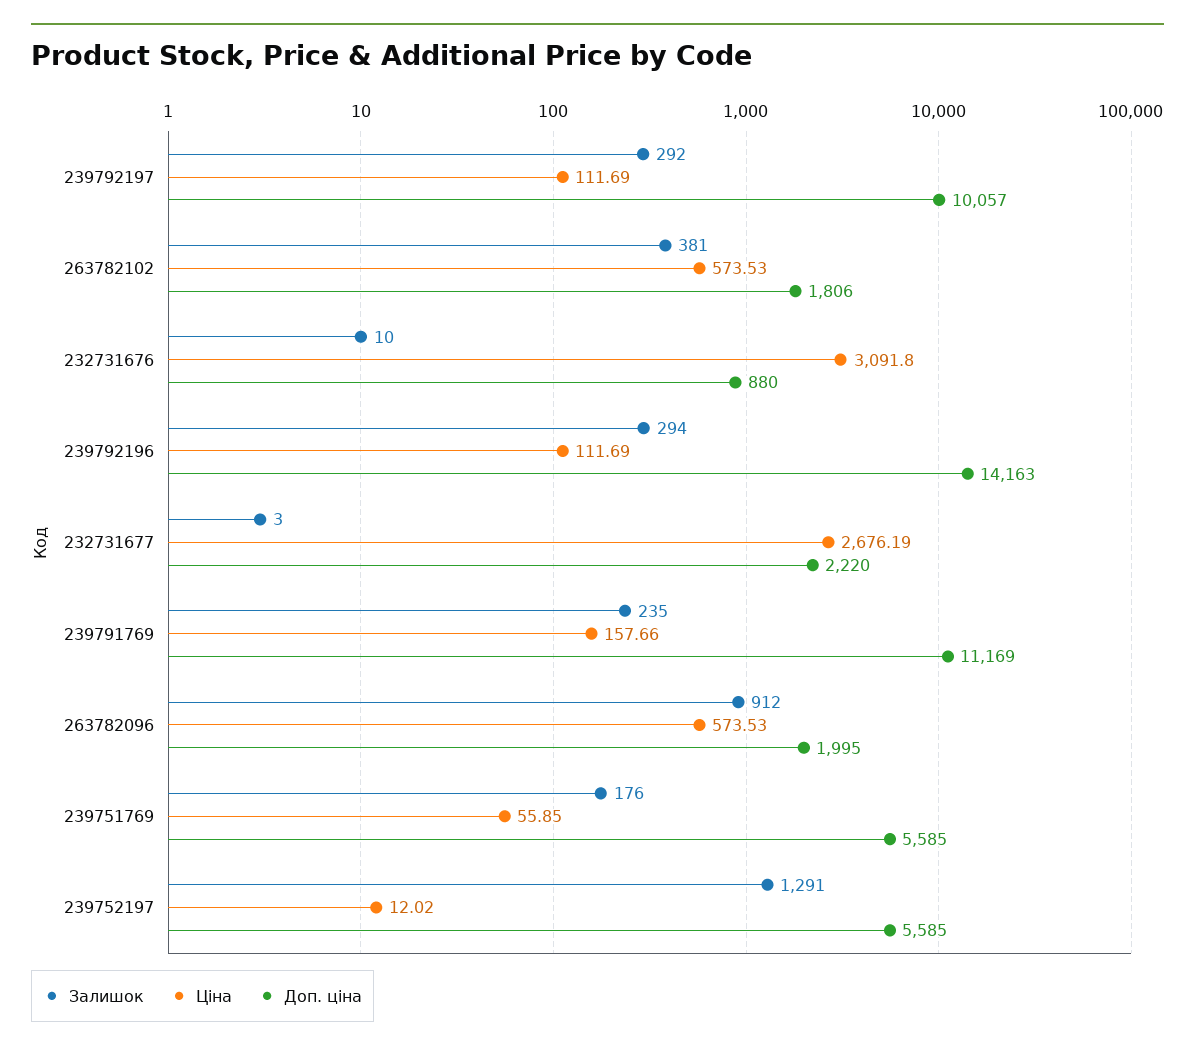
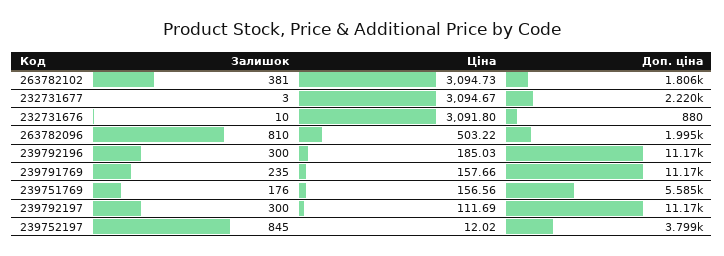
  {
    "Залишок": {
-     "239792197": 292,
+     "239792197": 300,
      "263782102": 381,
      "232731676": 10,
-     "239792196": 294,
+     "239792196": 300,
      "232731677": 3,
      "239791769": 235,
-     "263782096": 912,
+     "263782096": 810,
      "239751769": 176,
-     "239752197": 1291
+     "239752197": 845
    },
    "Ціна": {
      "239792197": 111.69,
-     "263782102": 573.53,
+     "263782102": 3094.73,
      "232731676": 3091.8,
-     "239792196": 111.69,
+     "239792196": 185.03,
-     "232731677": 2676.19,
+     "232731677": 3094.67,
      "239791769": 157.66,
-     "263782096": 573.53,
+     "263782096": 503.22,
-     "239751769": 55.85,
+     "239751769": 156.56,
      "239752197": 12.02
    },
    "Доп. ціна": {
-     "239792197": 10057,
+     "239792197": 11170,
      "263782102": 1806,
      "232731676": 880,
-     "239792196": 14163,
+     "239792196": 11170,
      "232731677": 2220,
      "239791769": 11169,
      "263782096": 1995,
      "239751769": 5585,
-     "239752197": 5585
+     "239752197": 3799
    }
  }

